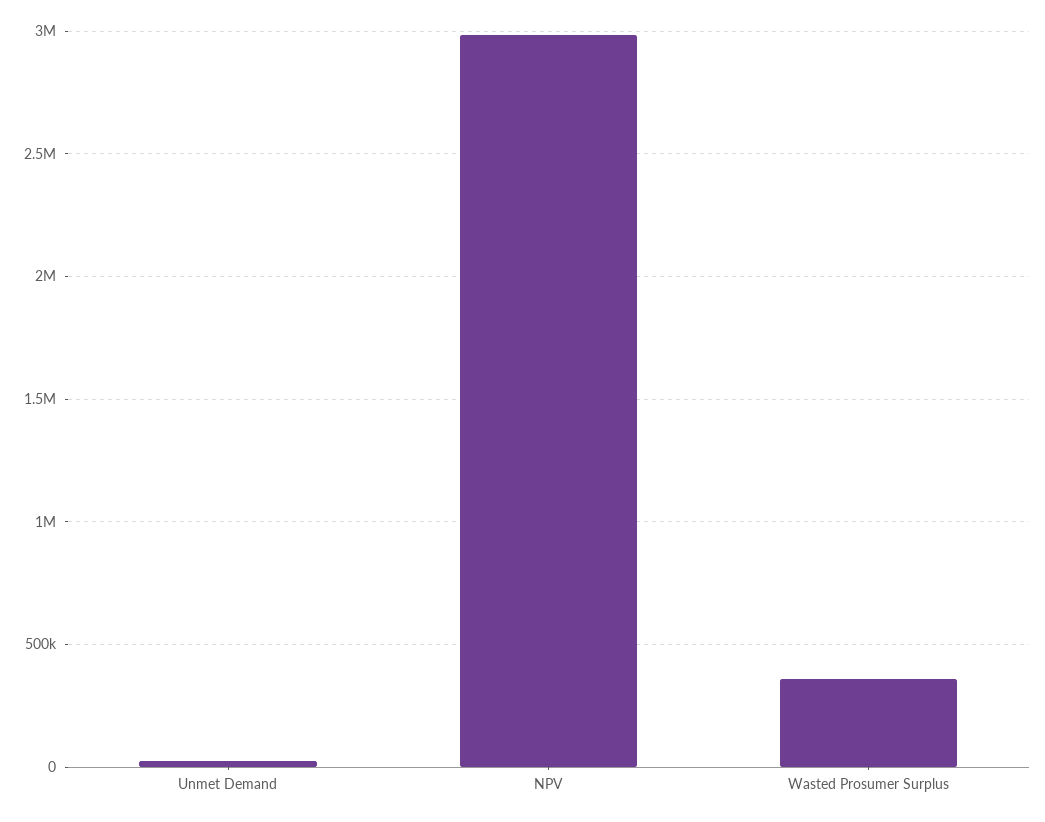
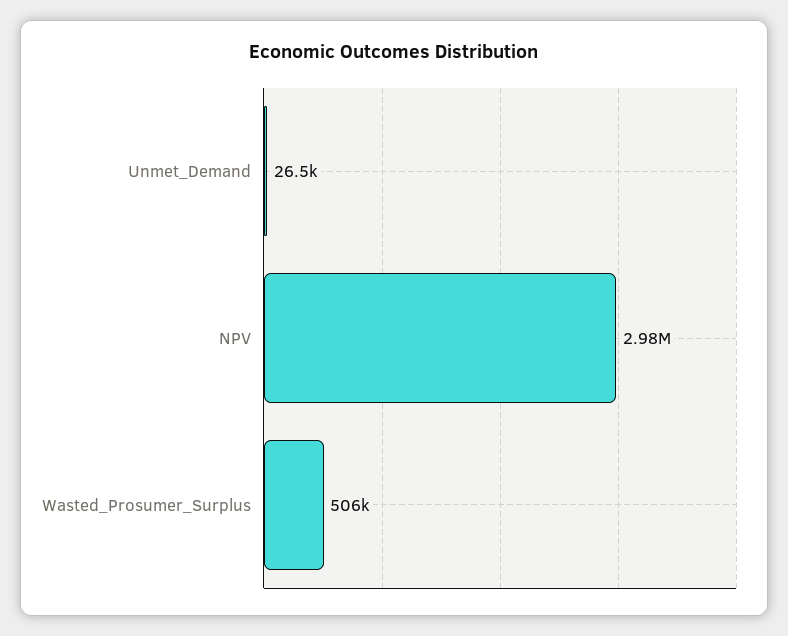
  {
    "Unmet Demand": 26500,
    "NPV": 2980000,
-   "Wasted Prosumer Surplus": 350000
+   "Wasted Prosumer Surplus": 506000
  }

